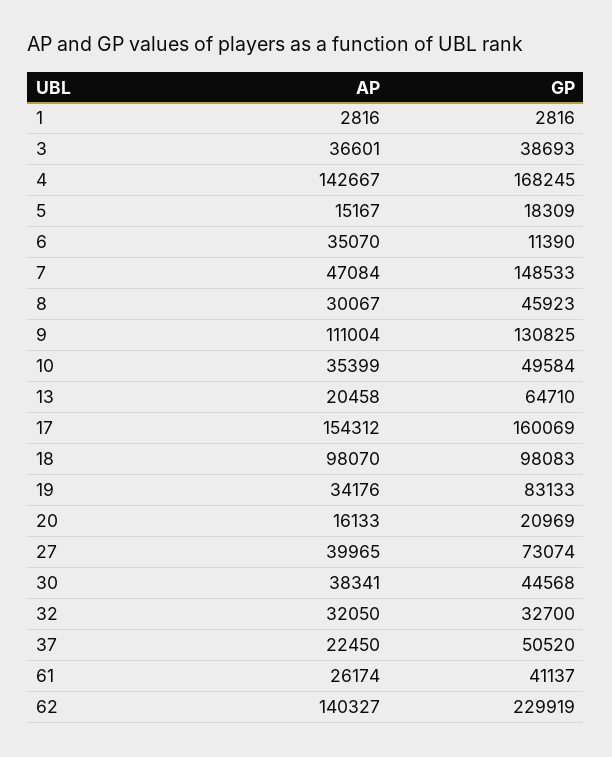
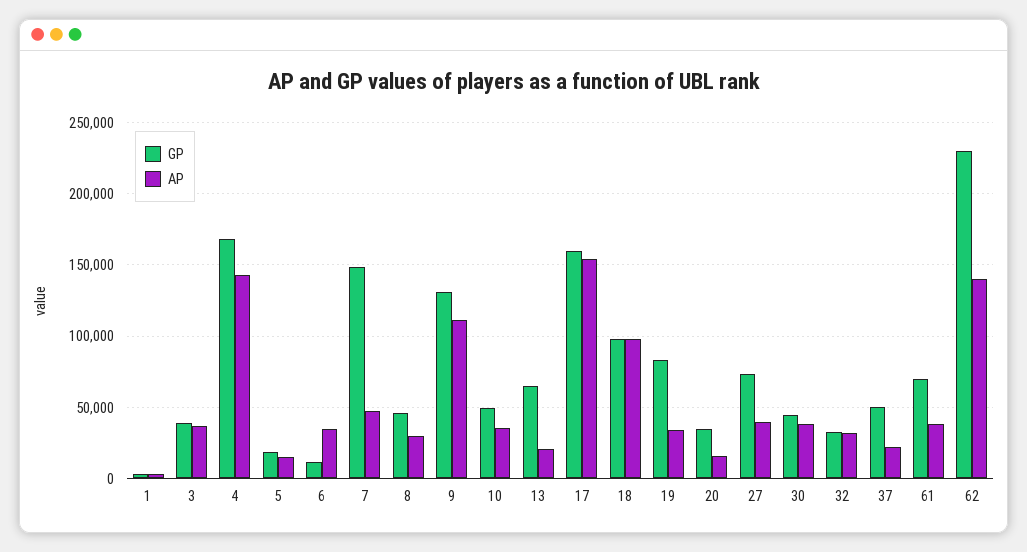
  {
    "AP": {
      "1": 2816,
      "3": 36601,
      "4": 142667,
      "5": 15167,
      "6": 35070,
      "7": 47084,
      "8": 30067,
      "9": 111004,
      "10": 35399,
      "13": 20458,
      "17": 154312,
      "18": 98070,
      "19": 34176,
      "20": 16133,
      "27": 39965,
      "30": 38341,
      "32": 32050,
      "37": 22450,
-     "61": 26174,
+     "61": 40000,
      "62": 140327
    },
    "GP": {
      "1": 2816,
      "3": 38693,
      "4": 168245,
      "5": 18309,
      "6": 11390,
      "7": 148533,
      "8": 45923,
      "9": 130825,
      "10": 49584,
      "13": 64710,
      "17": 160069,
      "18": 98083,
      "19": 83133,
-     "20": 20969,
+     "20": 35000,
      "27": 73074,
      "30": 44568,
      "32": 32700,
      "37": 50520,
-     "61": 41137,
+     "61": 70000,
      "62": 229919
    }
  }

